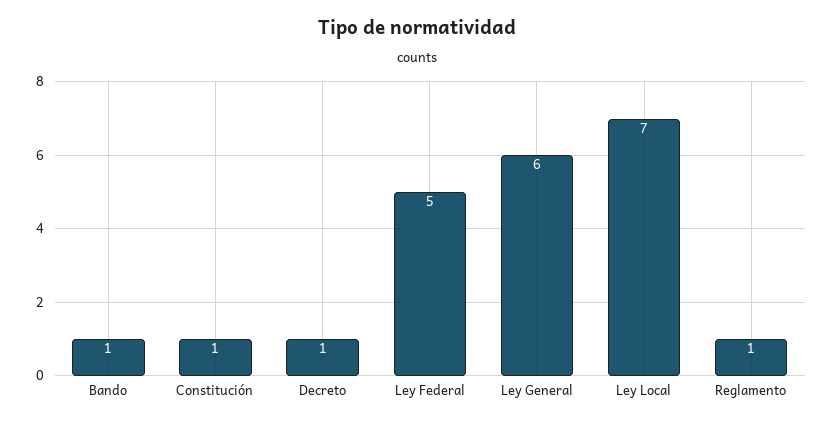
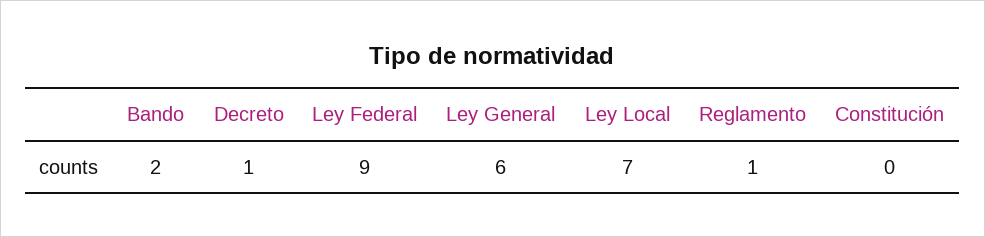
  {
-   "Bando": 1,
+   "Bando": 2,
-   "Constitución": 1,
+   "Constitución": 0,
    "Decreto": 1,
-   "Ley Federal": 5,
+   "Ley Federal": 9,
    "Ley General": 6,
    "Ley Local": 7,
    "Reglamento": 1
  }

